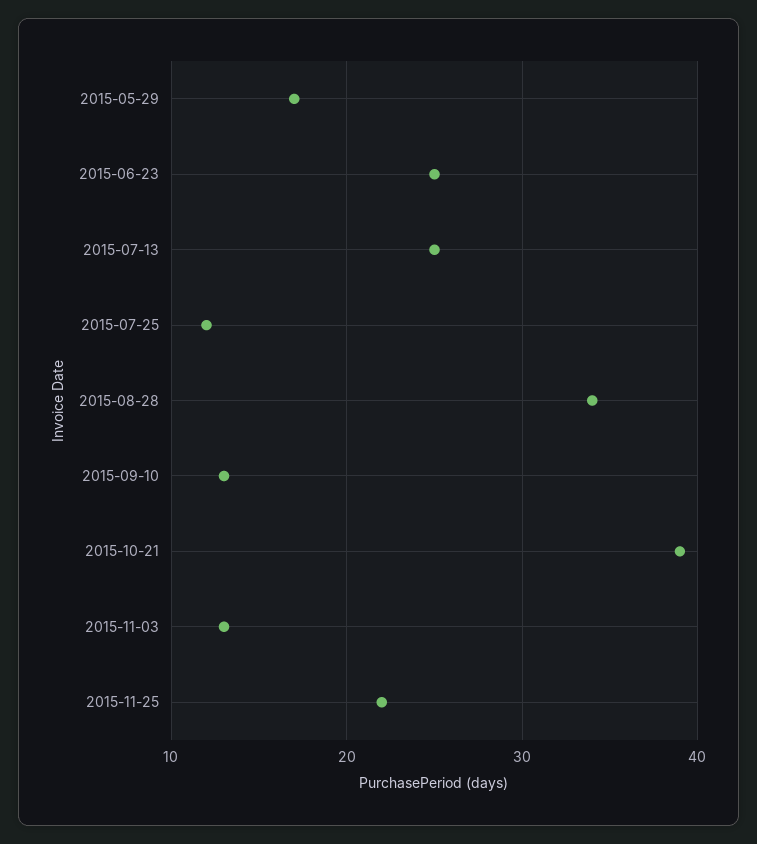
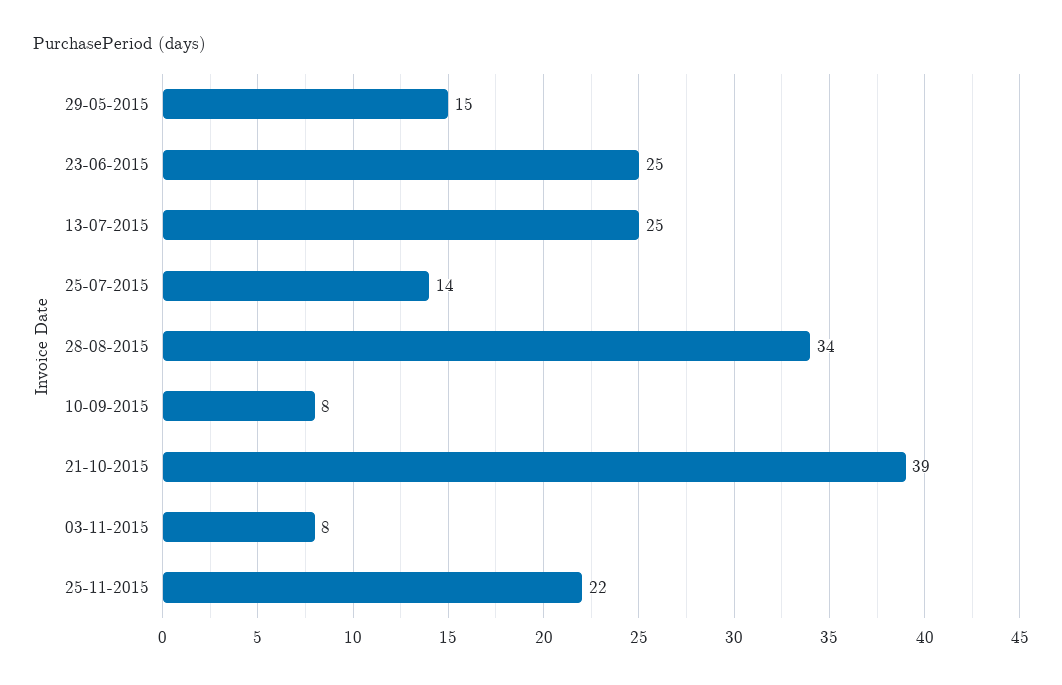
  {
-   "2015-05-29": 17,
+   "2015-05-29": 15,
    "2015-06-23": 25,
    "2015-07-13": 25,
-   "2015-07-25": 12,
+   "2015-07-25": 14,
    "2015-08-28": 34,
-   "2015-09-10": 13,
+   "2015-09-10": 8,
    "2015-10-21": 39,
-   "2015-11-03": 13,
+   "2015-11-03": 8,
    "2015-11-25": 22
  }

